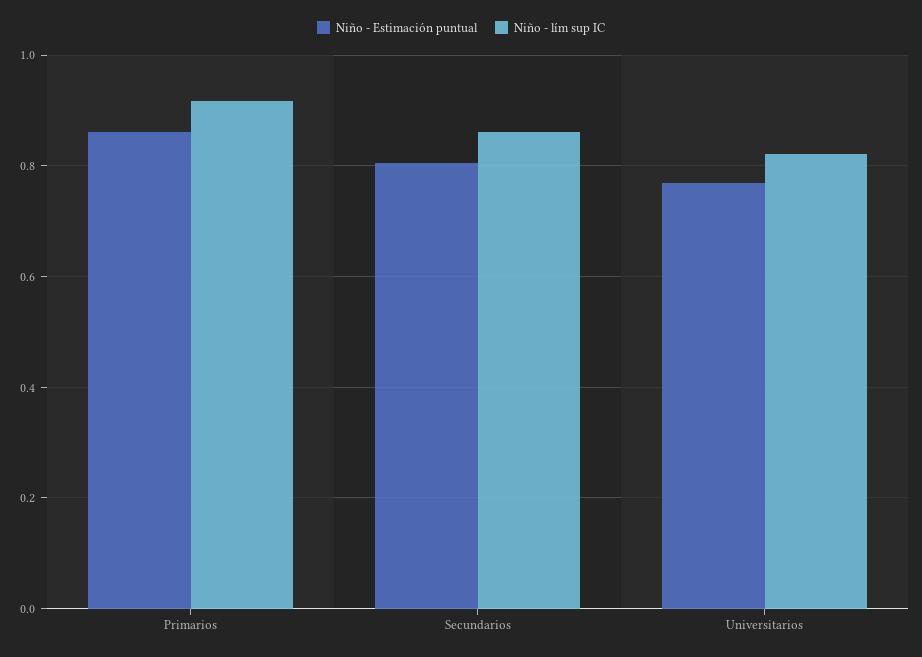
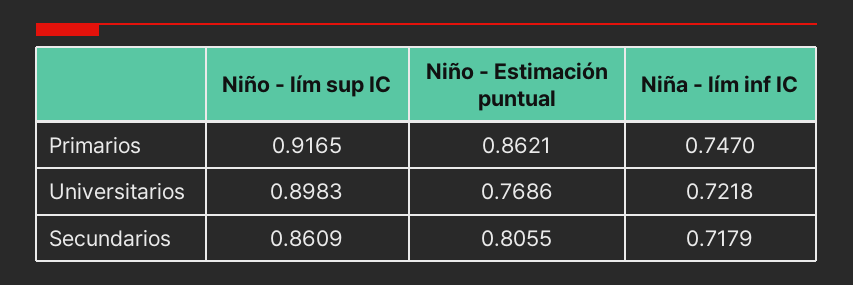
  {
    "Niño - Estimación puntual": {
      "Primarios": 0.8621,
      "Secundarios": 0.8055,
      "Universitarios": 0.7686
    },
    "Niño - lím sup IC": {
      "Primarios": 0.9165,
      "Secundarios": 0.8609,
-     "Universitarios": 0.82
+     "Universitarios": 0.8983
-   }
+   },
+   "Niña - lím inf IC": {
+     "Primarios": 0.747,
+     "Universitarios": 0.7218,
+     "Secundarios": 0.7179
+   }
  }

